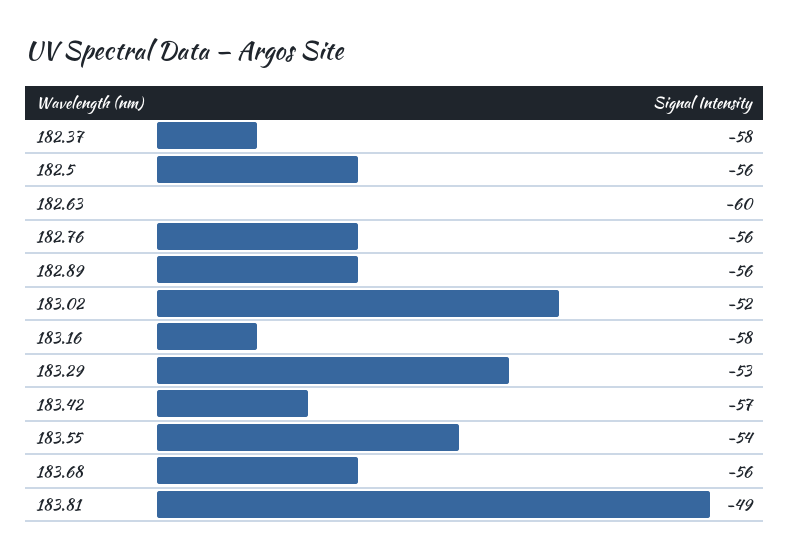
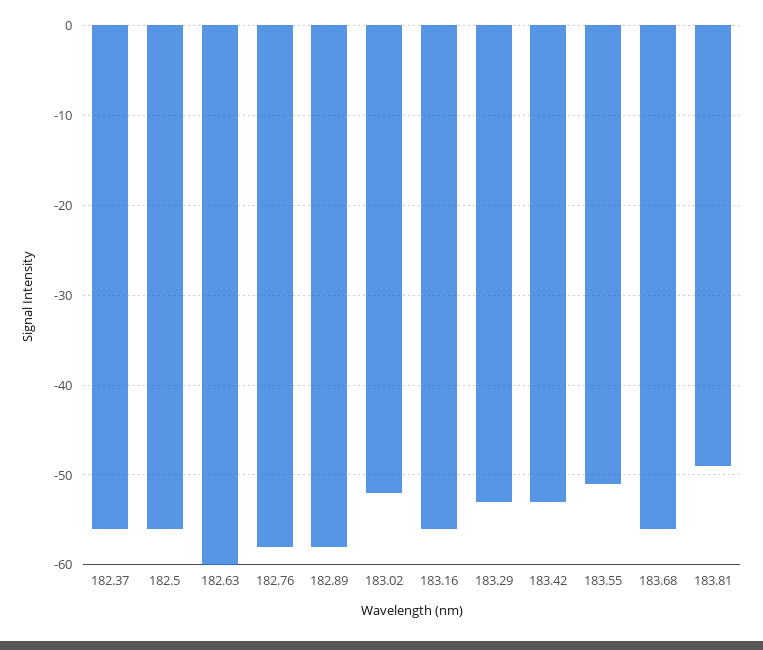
  {
-   "182.37": -58,
+   "182.37": -56,
    "182.5": -56,
    "182.63": -60,
-   "182.76": -56,
+   "182.76": -58,
-   "182.89": -56,
+   "182.89": -58,
    "183.02": -52,
-   "183.16": -58,
+   "183.16": -56,
    "183.29": -53,
-   "183.42": -57,
+   "183.42": -53,
-   "183.55": -54,
+   "183.55": -51,
    "183.68": -56,
    "183.81": -49
  }

